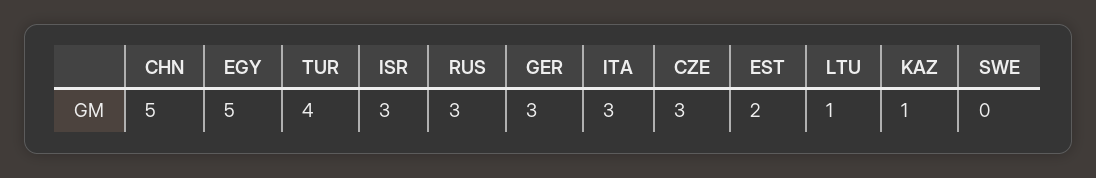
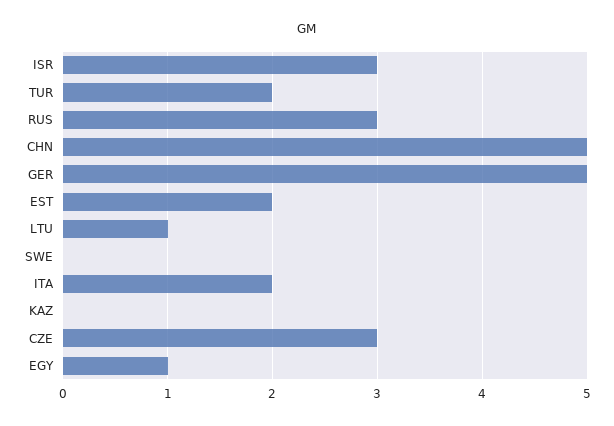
  {
    "CHN": 5,
-   "EGY": 5,
+   "EGY": 1,
-   "TUR": 4,
+   "TUR": 2,
    "ISR": 3,
    "RUS": 3,
-   "GER": 3,
+   "GER": 5,
-   "ITA": 3,
+   "ITA": 2,
    "CZE": 3,
    "EST": 2,
    "LTU": 1,
-   "KAZ": 1,
+   "KAZ": 0,
    "SWE": 0
  }

